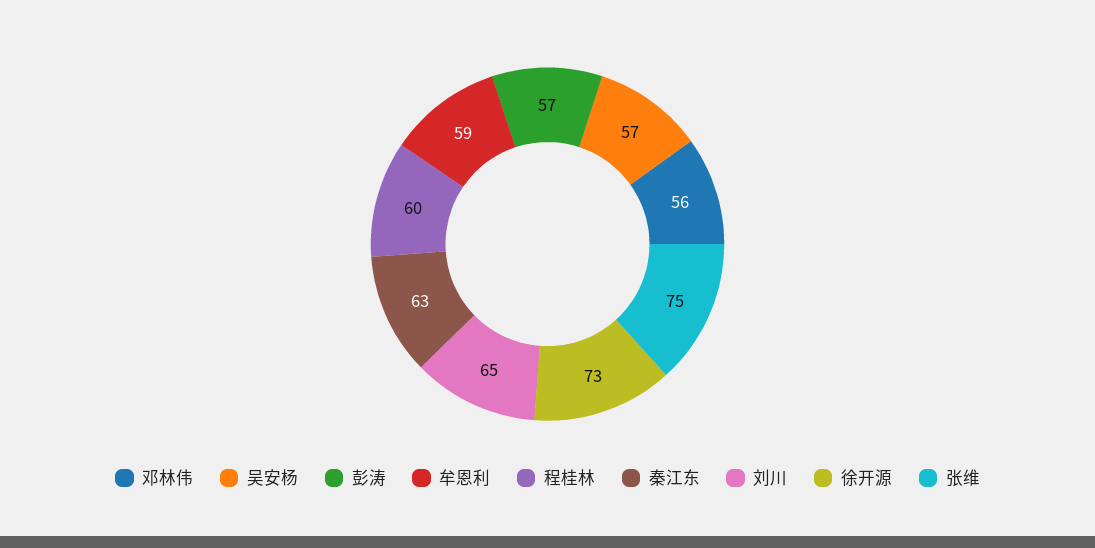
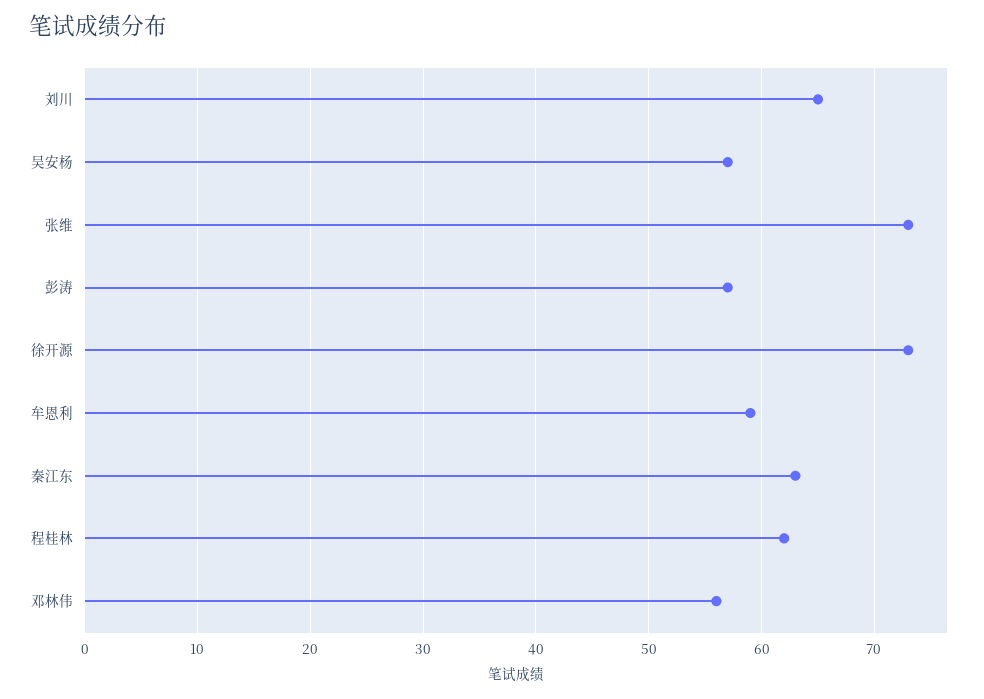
  {
    "邓林伟": 56,
    "吴安杨": 57,
    "彭涛": 57,
    "牟恩利": 59,
-   "程桂林": 60,
+   "程桂林": 62,
    "秦江东": 63,
    "刘川": 65,
    "徐开源": 73,
-   "张维": 75
+   "张维": 73
  }

